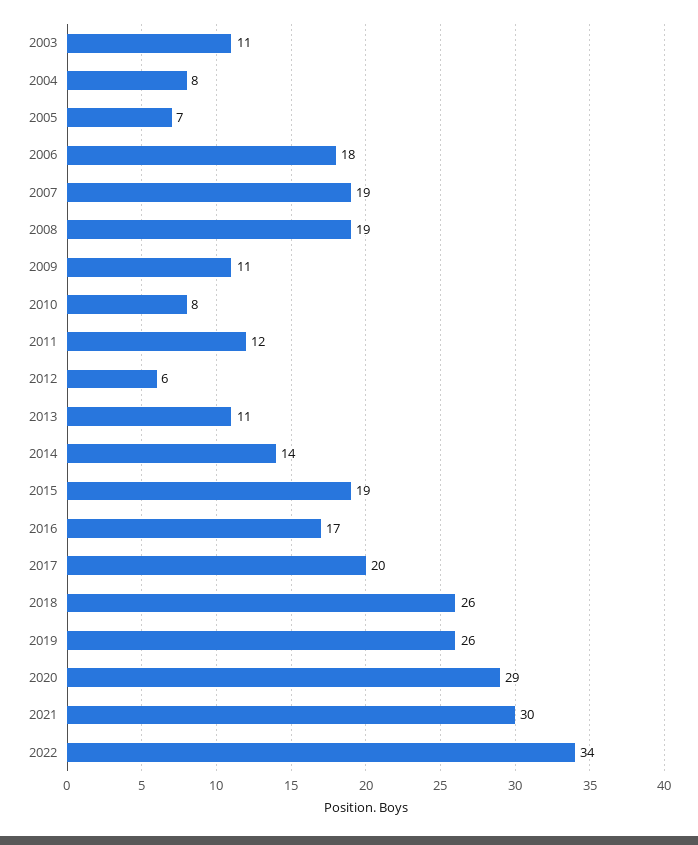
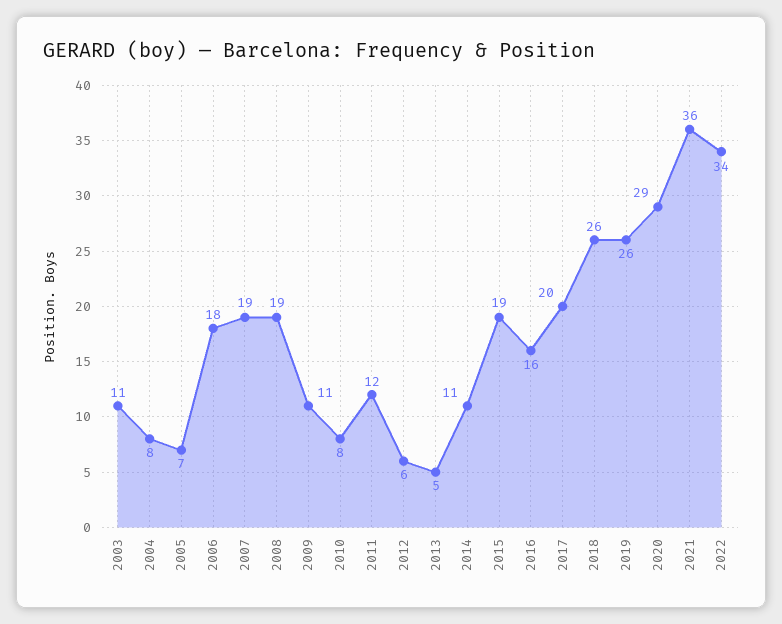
  {
    "2003": 11,
    "2004": 8,
    "2005": 7,
    "2006": 18,
    "2007": 19,
    "2008": 19,
    "2009": 11,
    "2010": 8,
    "2011": 12,
    "2012": 6,
-   "2013": 11,
+   "2013": 5,
-   "2014": 14,
+   "2014": 11,
    "2015": 19,
-   "2016": 17,
+   "2016": 16,
    "2017": 20,
    "2018": 26,
    "2019": 26,
    "2020": 29,
-   "2021": 30,
+   "2021": 36,
    "2022": 34
  }

